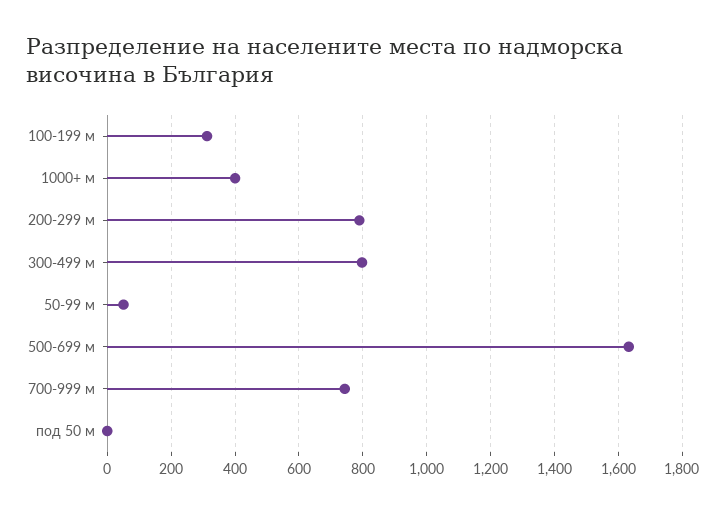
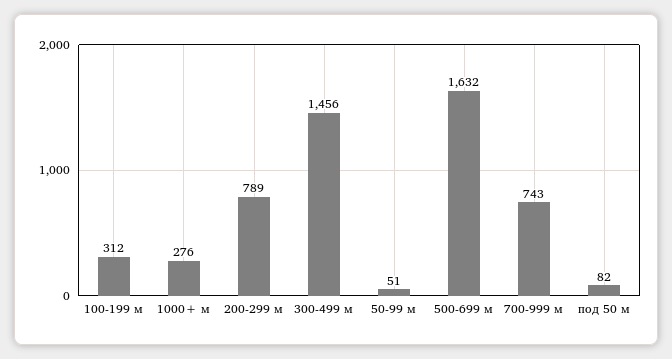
  {
    "100-199 м": 312,
-   "1000+ м": 400,
+   "1000+ м": 276,
    "200-299 м": 789,
-   "300-499 м": 800,
+   "300-499 м": 1456,
    "50-99 м": 51,
    "500-699 м": 1632,
    "700-999 м": 743,
-   "под 50 м": 0
+   "под 50 м": 82
  }

